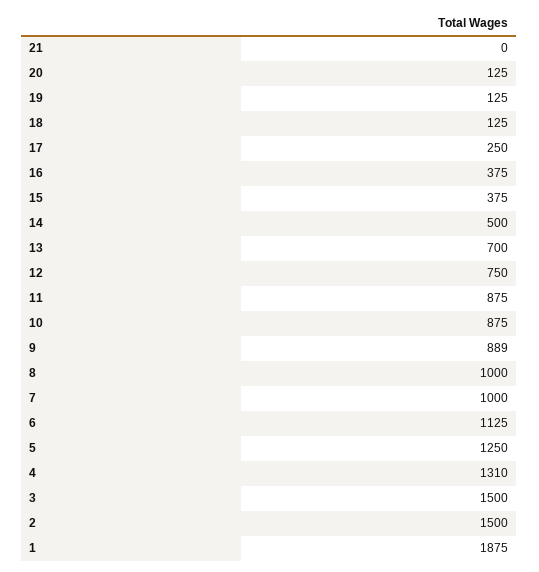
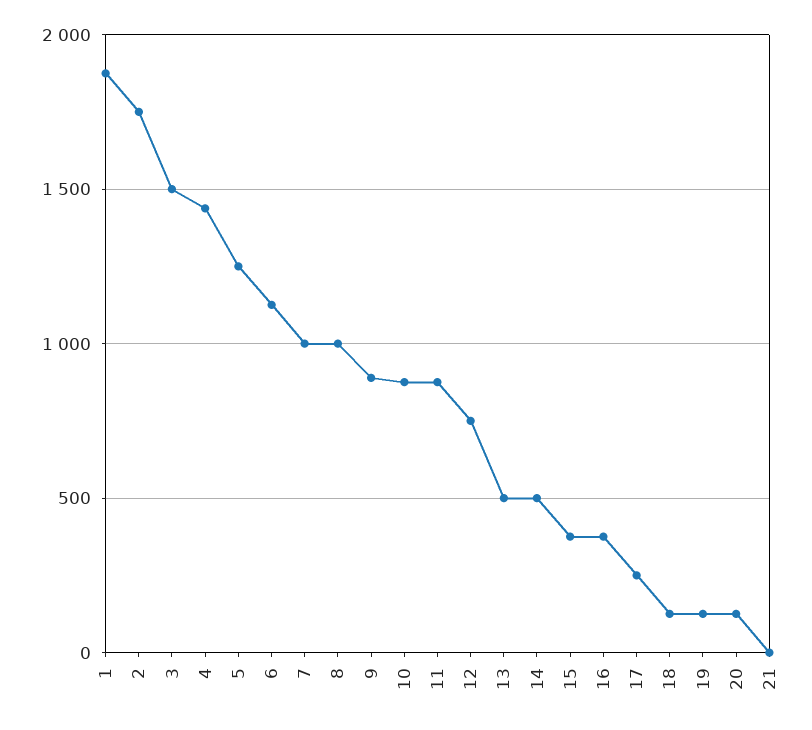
  {
    "21": 0,
    "20": 125,
    "19": 125,
    "18": 125,
    "17": 250,
    "16": 375,
    "15": 375,
    "14": 500,
-   "13": 700,
+   "13": 500,
    "12": 750,
    "11": 875,
    "10": 875,
    "9": 889,
    "8": 1000,
    "7": 1000,
    "6": 1125,
    "5": 1250,
-   "4": 1310,
+   "4": 1450,
    "3": 1500,
-   "2": 1500,
+   "2": 1750,
    "1": 1875
  }

